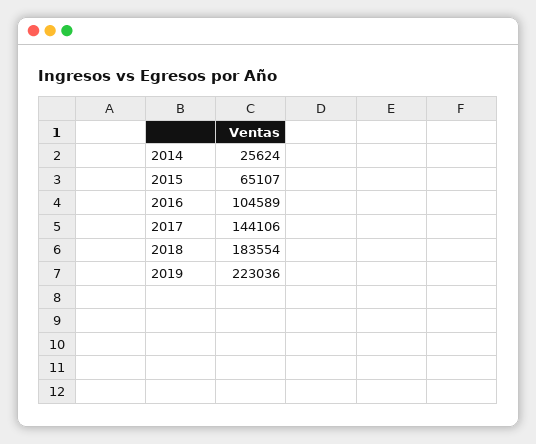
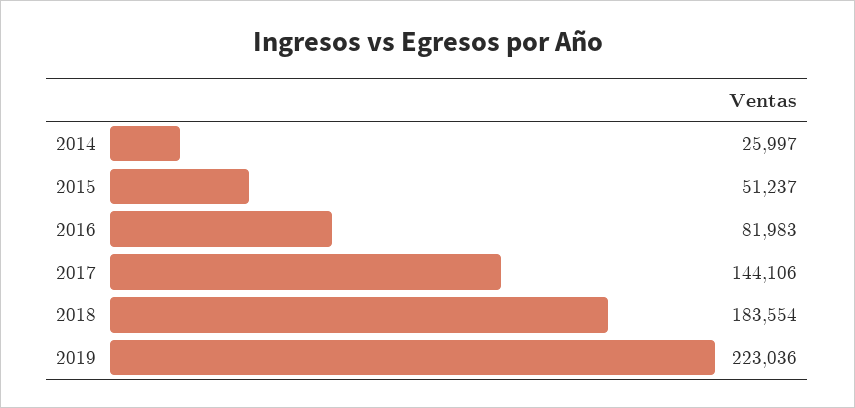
  {
-   "2014": 25624,
+   "2014": 25997,
-   "2015": 65107,
+   "2015": 51237,
-   "2016": 104589,
+   "2016": 81983,
    "2017": 144106,
    "2018": 183554,
    "2019": 223036
  }

